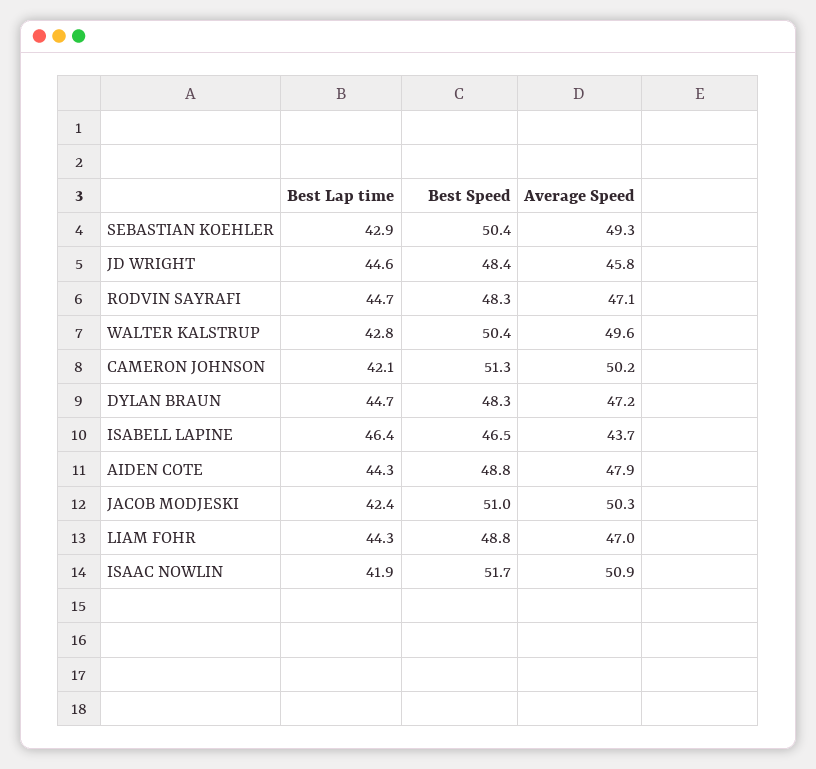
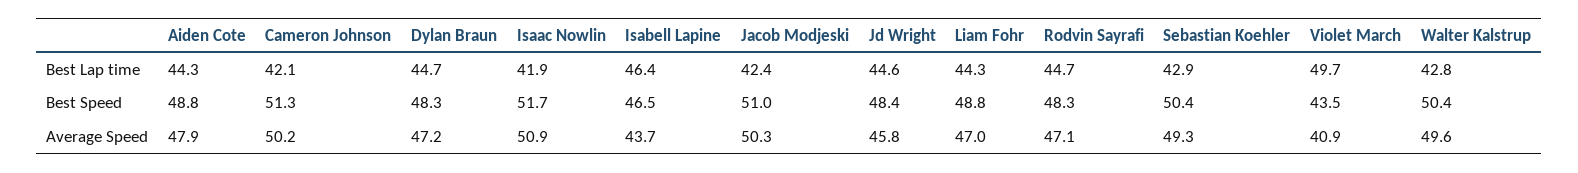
  {
    "Best Lap time": {
      "SEBASTIAN KOEHLER": 42.9,
      "JD WRIGHT": 44.6,
      "RODVIN SAYRAFI": 44.7,
      "WALTER KALSTRUP": 42.8,
      "CAMERON JOHNSON": 42.1,
      "DYLAN BRAUN": 44.7,
      "ISABELL LAPINE": 46.4,
      "AIDEN COTE": 44.3,
      "JACOB MODJESKI": 42.4,
      "LIAM FOHR": 44.3,
-     "ISAAC NOWLIN": 41.9
+     "ISAAC NOWLIN": 41.9,
+     "Violet March": 49.7
    },
    "Best Speed": {
      "SEBASTIAN KOEHLER": 50.4,
      "JD WRIGHT": 48.4,
      "RODVIN SAYRAFI": 48.3,
      "WALTER KALSTRUP": 50.4,
      "CAMERON JOHNSON": 51.3,
      "DYLAN BRAUN": 48.3,
      "ISABELL LAPINE": 46.5,
      "AIDEN COTE": 48.8,
      "JACOB MODJESKI": 51,
      "LIAM FOHR": 48.8,
-     "ISAAC NOWLIN": 51.7
+     "ISAAC NOWLIN": 51.7,
+     "Violet March": 43.5
    },
    "Average Speed": {
      "SEBASTIAN KOEHLER": 49.3,
      "JD WRIGHT": 45.8,
      "RODVIN SAYRAFI": 47.1,
      "WALTER KALSTRUP": 49.6,
      "CAMERON JOHNSON": 50.2,
      "DYLAN BRAUN": 47.2,
      "ISABELL LAPINE": 43.7,
      "AIDEN COTE": 47.9,
      "JACOB MODJESKI": 50.3,
      "LIAM FOHR": 47,
-     "ISAAC NOWLIN": 50.9
+     "ISAAC NOWLIN": 50.9,
+     "Violet March": 40.9
    }
  }

